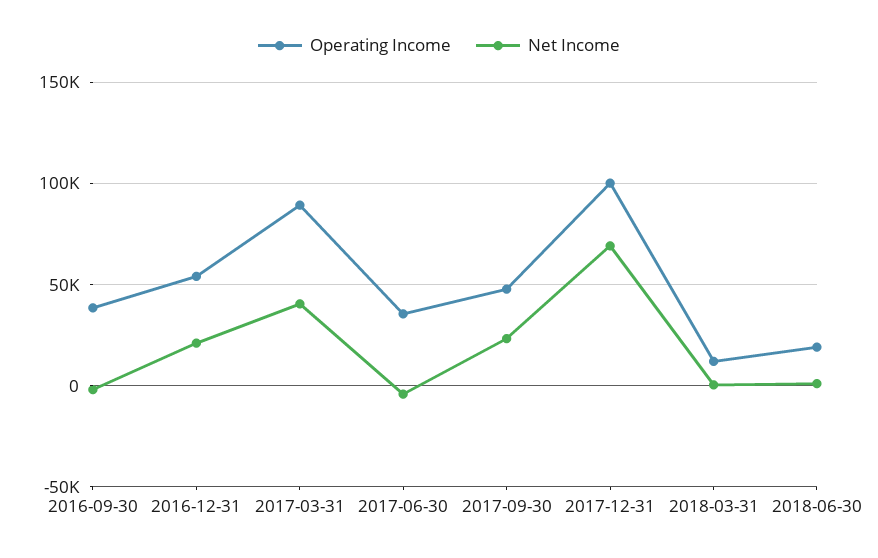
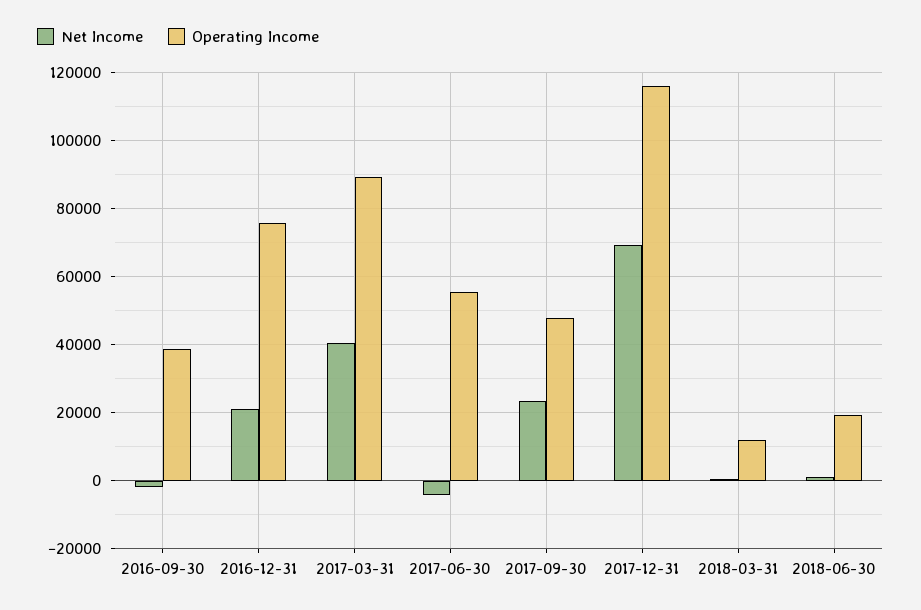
  {
    "Operating Income": {
      "2016-09-30": 38000,
-     "2016-12-31": 55000,
+     "2016-12-31": 76000,
      "2017-03-31": 90000,
-     "2017-06-30": 35000,
+     "2017-06-30": 56000,
      "2017-09-30": 48000,
-     "2017-12-31": 100000,
+     "2017-12-31": 116000,
      "2018-03-31": 12000,
      "2018-06-30": 20000
    },
    "Net Income": {
      "2016-09-30": -2000,
      "2016-12-31": 22000,
      "2017-03-31": 40000,
      "2017-06-30": -4000,
      "2017-09-30": 24000,
      "2017-12-31": 70000,
      "2018-03-31": 0,
      "2018-06-30": 2000
    }
  }

